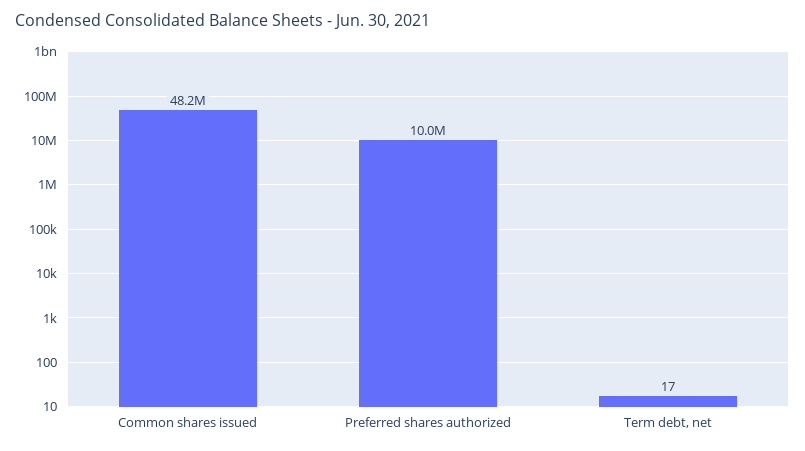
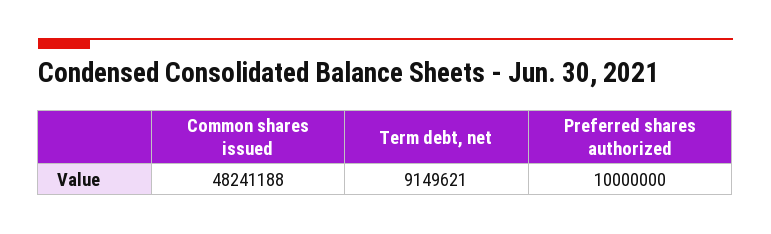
  {
    "Common shares issued": 48241188,
    "Preferred shares authorized": 10000000,
-   "Term debt, net": 17
+   "Term debt, net": 9149621
  }

